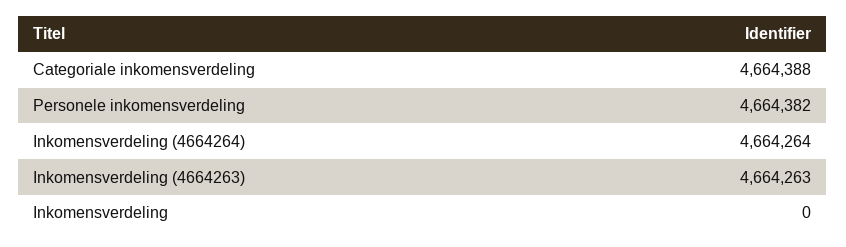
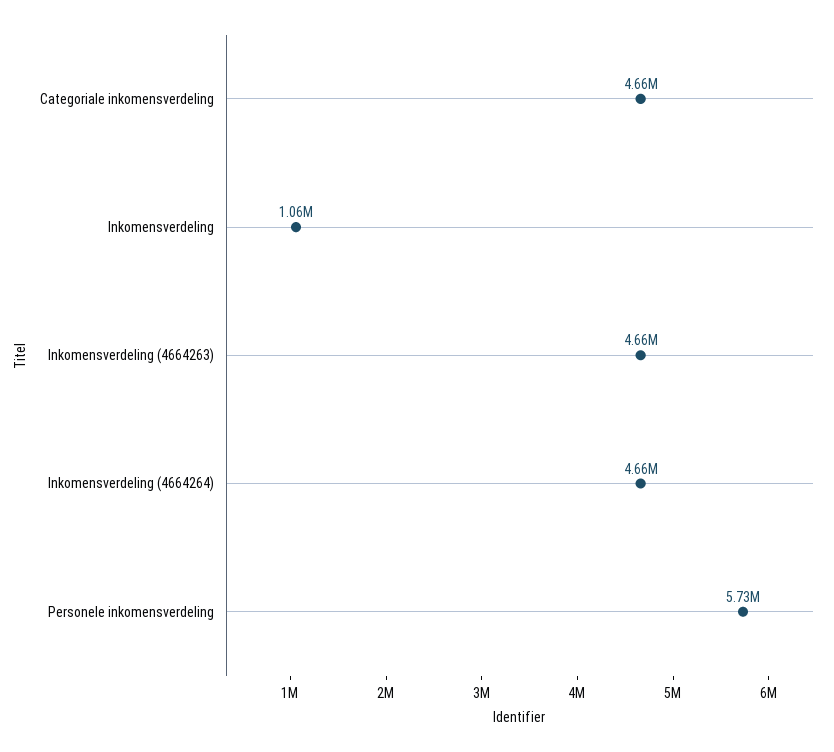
  {
    "Categoriale inkomensverdeling": 4664388,
-   "Personele inkomensverdeling": 4664382,
+   "Personele inkomensverdeling": 5730000,
    "Inkomensverdeling (4664264)": 4664264,
    "Inkomensverdeling (4664263)": 4664263,
-   "Inkomensverdeling": 0
+   "Inkomensverdeling": 1060000
  }

